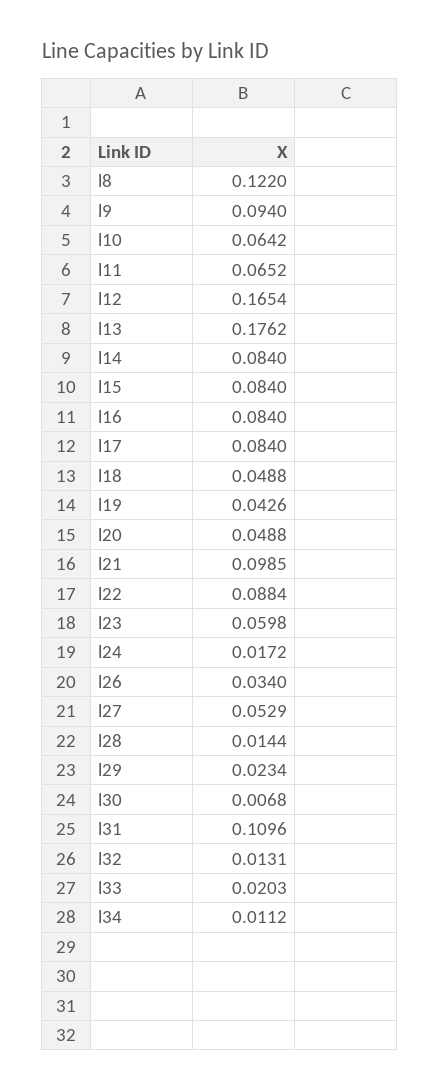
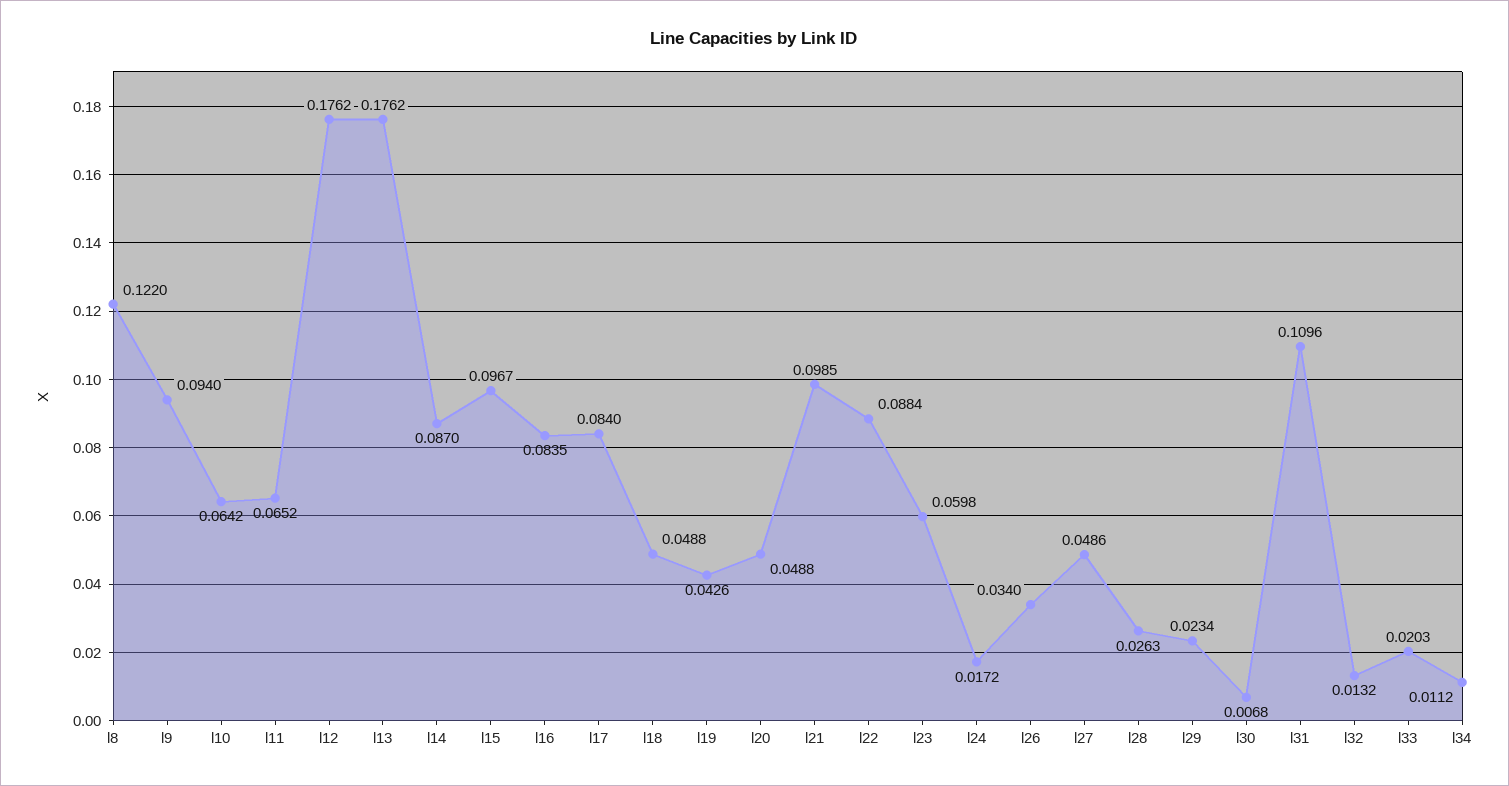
  {
    "l8": 0.122,
    "l9": 0.094,
    "l10": 0.0642,
    "l11": 0.0652,
-   "l12": 0.1654,
+   "l12": 0.1762,
    "l13": 0.1762,
-   "l14": 0.084,
+   "l14": 0.087,
-   "l15": 0.084,
+   "l15": 0.0967,
-   "l16": 0.084,
+   "l16": 0.0835,
    "l17": 0.084,
    "l18": 0.0488,
    "l19": 0.0426,
    "l20": 0.0488,
    "l21": 0.0985,
    "l22": 0.0884,
    "l23": 0.0598,
    "l24": 0.0172,
    "l26": 0.034,
-   "l27": 0.0529,
+   "l27": 0.0486,
-   "l28": 0.0144,
+   "l28": 0.0263,
    "l29": 0.0234,
    "l30": 0.0068,
    "l31": 0.1096,
-   "l32": 0.0131,
+   "l32": 0.0132,
    "l33": 0.0203,
    "l34": 0.0112
  }

